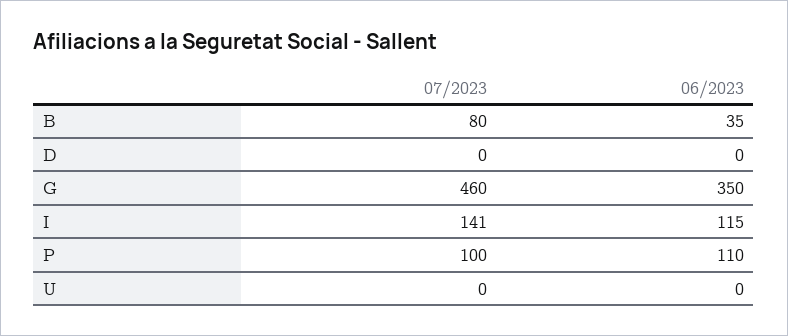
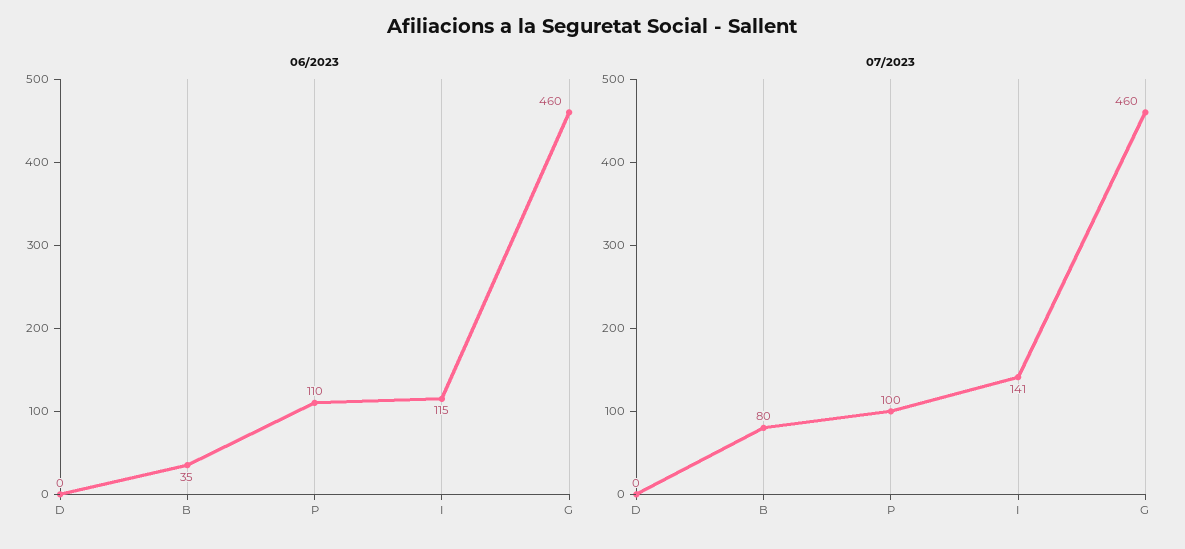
  {
    "07/2023": {
      "B": 80,
      "D": 0,
      "G": 460,
      "I": 141,
-     "P": 100,
+     "P": 100
-     "U": 0
    },
    "06/2023": {
      "B": 35,
      "D": 0,
-     "G": 350,
+     "G": 460,
      "I": 115,
-     "P": 110,
+     "P": 110
-     "U": 0
    }
  }

